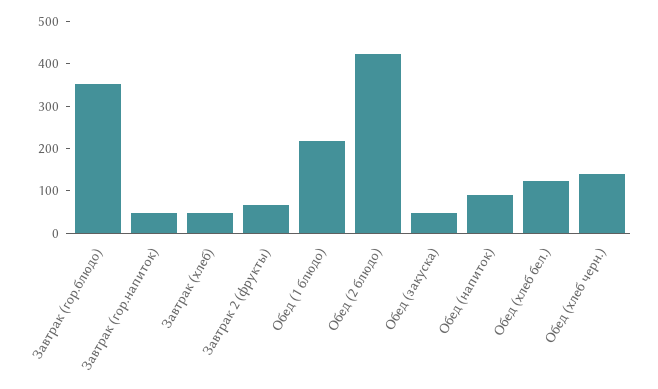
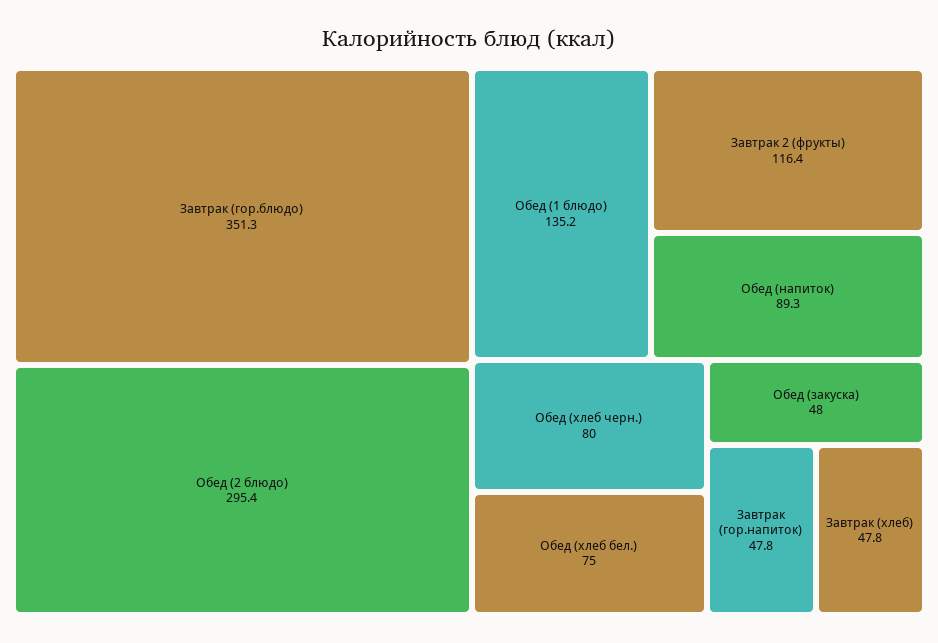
  {
    "Завтрак (гор.блюдо)": 351.3,
    "Завтрак (гор.напиток)": 47.8,
    "Завтрак (хлеб)": 47.8,
-   "Завтрак 2 (фрукты)": 60,
+   "Завтрак 2 (фрукты)": 116.4,
-   "Обед (1 блюдо)": 220,
+   "Обед (1 блюдо)": 135.2,
-   "Обед (2 блюдо)": 420,
+   "Обед (2 блюдо)": 295.4,
    "Обед (закуска)": 48,
    "Обед (напиток)": 89.3,
-   "Обед (хлеб бел.)": 120,
+   "Обед (хлеб бел.)": 75,
-   "Обед (хлеб черн.)": 140
+   "Обед (хлеб черн.)": 80
  }

